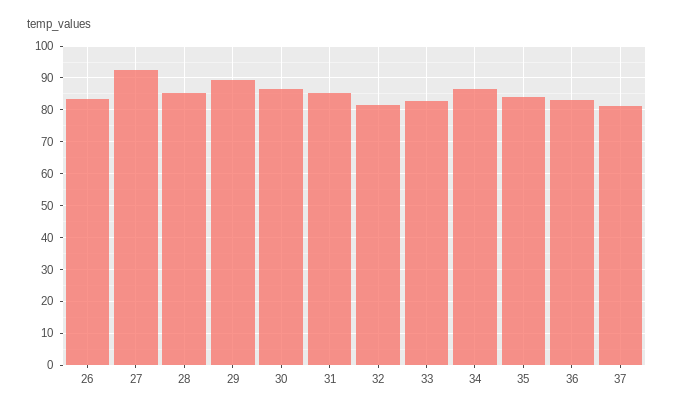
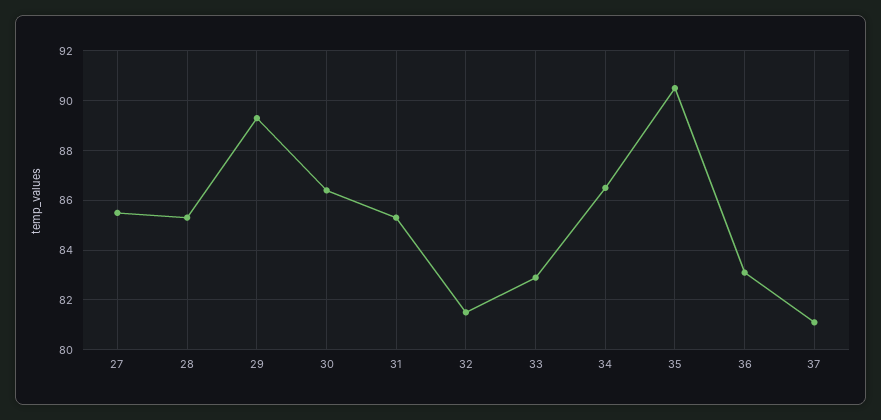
  {
-   "26": 84,
-   "27": 92,
+   "27": 85.5,
    "28": 85.5,
    "29": 89.5,
    "30": 86.5,
    "31": 85.5,
    "32": 81.5,
    "33": 83,
    "34": 86.5,
-   "35": 84,
+   "35": 90.5,
    "36": 83,
    "37": 81
  }

